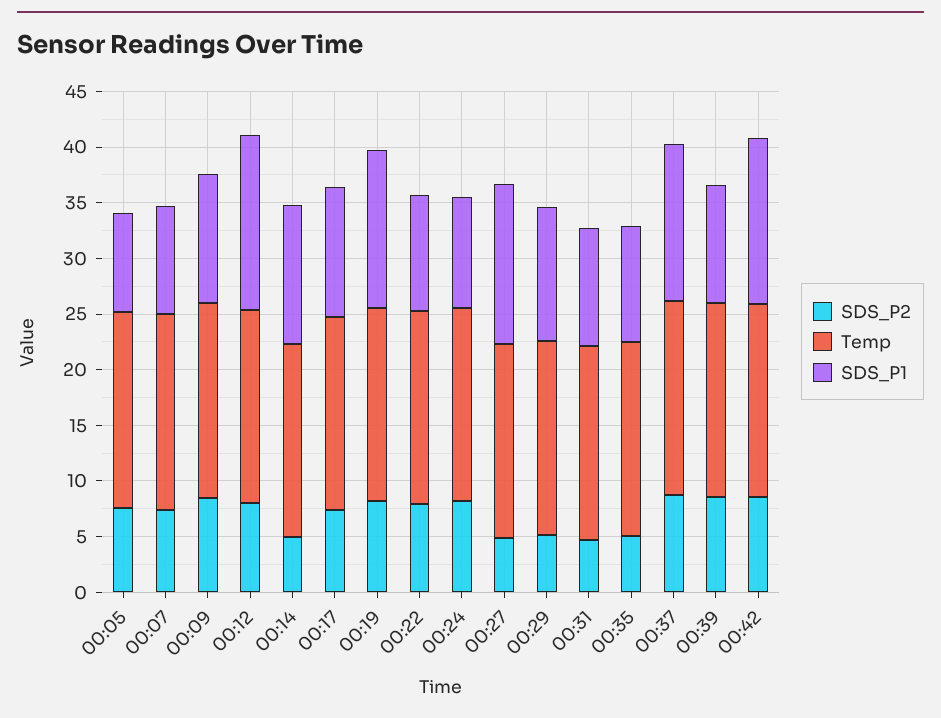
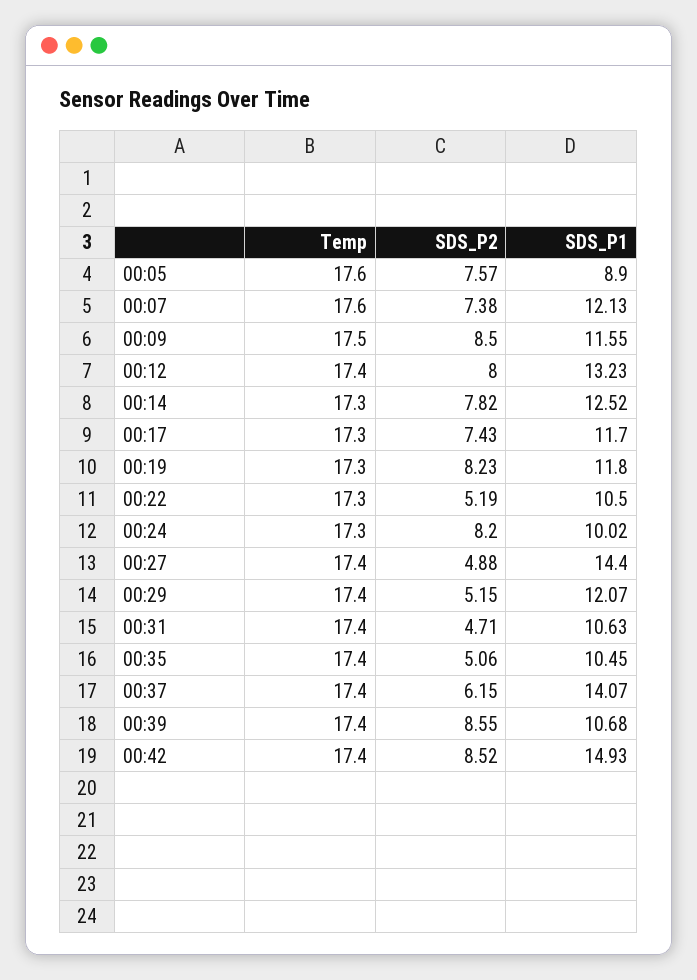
  {
    "SDS_P2": {
      "00:05": 7.57,
      "00:07": 7.38,
      "00:09": 8.5,
      "00:12": 8,
-     "00:14": 5,
+     "00:14": 7.82,
      "00:17": 7.43,
      "00:19": 8.23,
-     "00:22": 8,
+     "00:22": 5.19,
      "00:24": 8.2,
      "00:27": 4.88,
      "00:29": 5.15,
      "00:31": 4.71,
      "00:35": 5.06,
-     "00:37": 9,
+     "00:37": 6.15,
      "00:39": 8.55,
      "00:42": 8.52
    },
    "Temp": {
      "00:05": 17.6,
      "00:07": 17.6,
      "00:09": 17.5,
      "00:12": 17.4,
      "00:14": 17.3,
      "00:17": 17.3,
      "00:19": 17.3,
      "00:22": 17.3,
      "00:24": 17.3,
      "00:27": 17.4,
      "00:29": 17.4,
      "00:31": 17.4,
      "00:35": 17.4,
      "00:37": 17.4,
      "00:39": 17.4,
      "00:42": 17.4
    },
    "SDS_P1": {
      "00:05": 8.9,
-     "00:07": 10,
+     "00:07": 12.13,
      "00:09": 11.55,
-     "00:12": 16,
+     "00:12": 13.23,
      "00:14": 12.52,
      "00:17": 11.7,
-     "00:19": 14,
+     "00:19": 11.8,
      "00:22": 10.5,
      "00:24": 10.02,
      "00:27": 14.4,
      "00:29": 12.07,
      "00:31": 10.63,
      "00:35": 10.45,
      "00:37": 14.07,
      "00:39": 10.68,
      "00:42": 14.93
    }
  }

